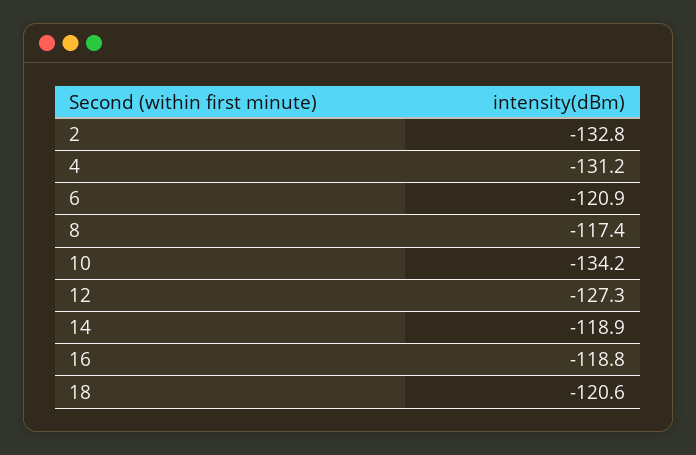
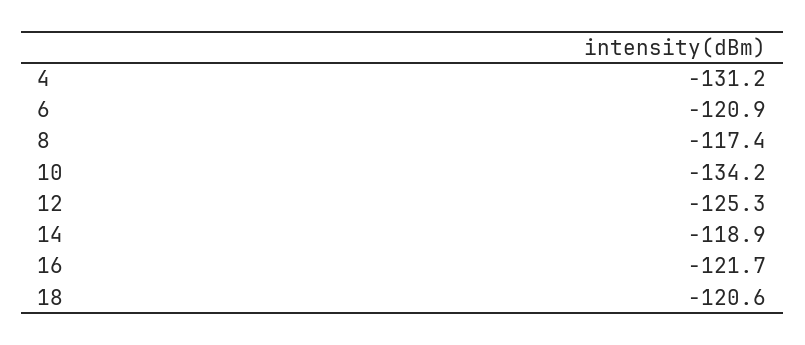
  {
-   "2": -132.8,
    "4": -131.2,
    "6": -120.9,
    "8": -117.4,
    "10": -134.2,
-   "12": -127.3,
+   "12": -125.3,
    "14": -118.9,
-   "16": -118.8,
+   "16": -121.7,
    "18": -120.6
  }

